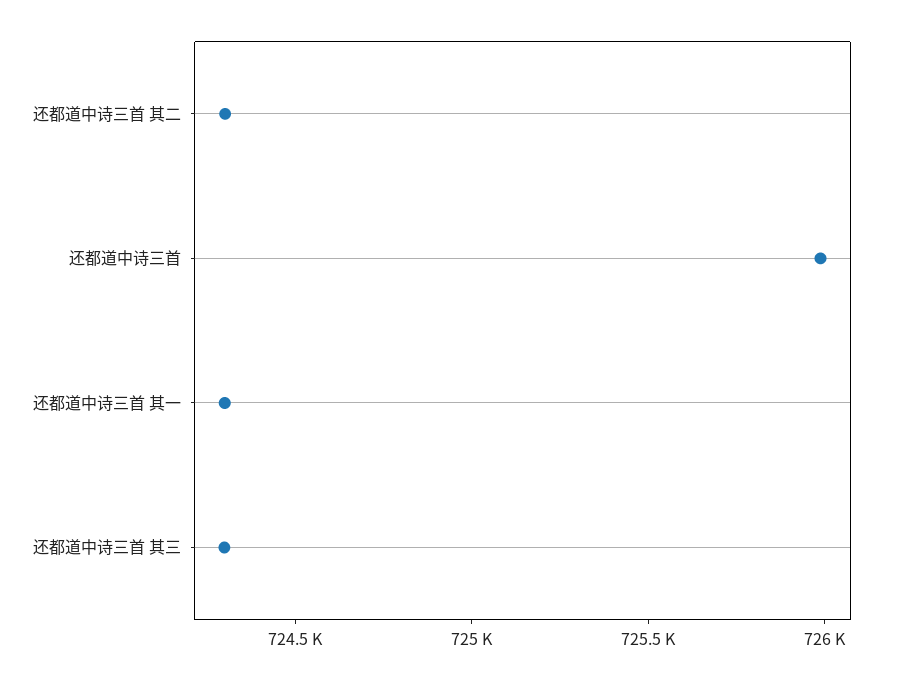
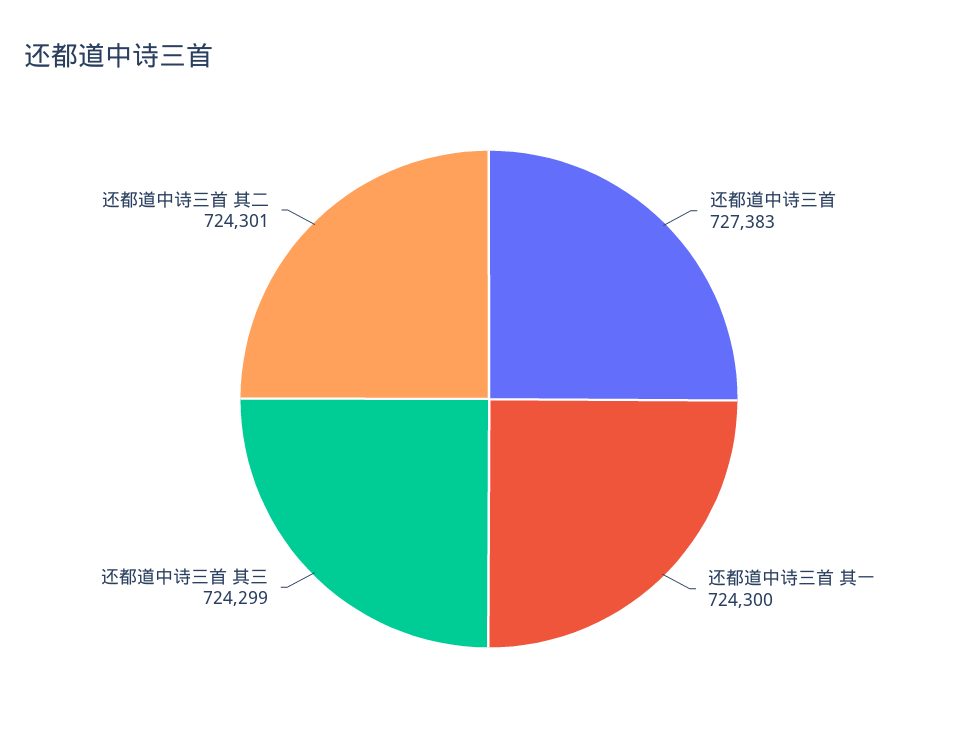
  {
    "还都道中诗三首 其二": 724301,
-   "还都道中诗三首": 726000,
+   "还都道中诗三首": 727383,
    "还都道中诗三首 其一": 724300,
    "还都道中诗三首 其三": 724299
  }

